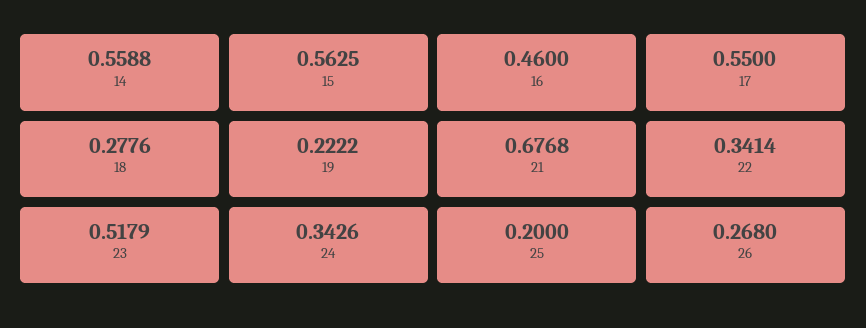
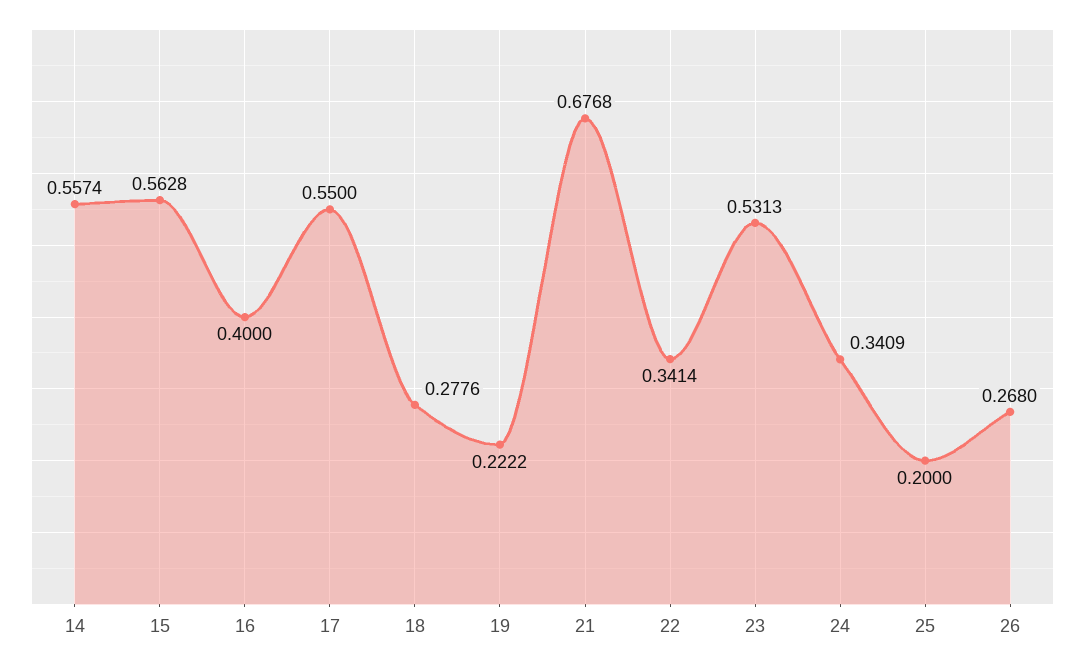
  {
-   "14": 0.5588,
+   "14": 0.5574,
-   "15": 0.5625,
+   "15": 0.5628,
-   "16": 0.46,
+   "16": 0.4,
    "17": 0.55,
    "18": 0.2776,
    "19": 0.2222,
    "21": 0.6768,
    "22": 0.3414,
-   "23": 0.5179,
+   "23": 0.5313,
-   "24": 0.3426,
+   "24": 0.3409,
    "25": 0.2,
    "26": 0.268
  }

